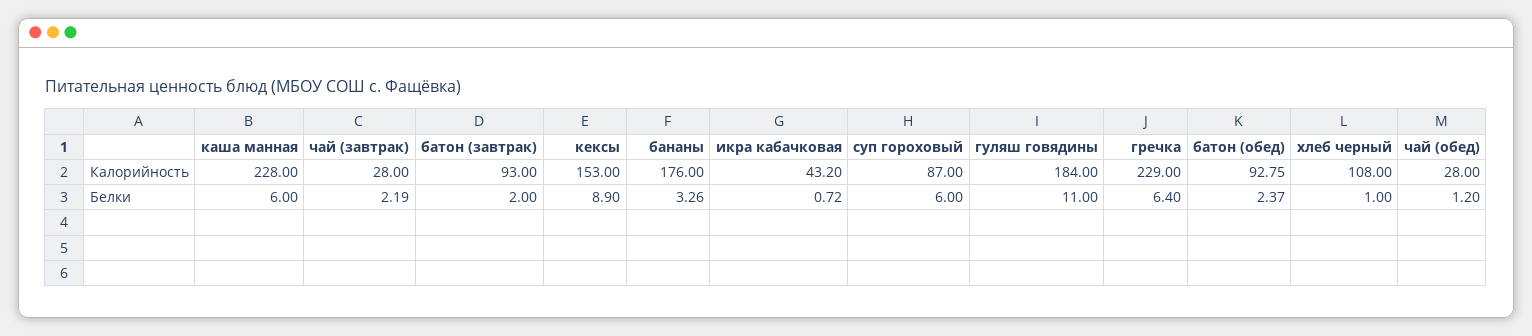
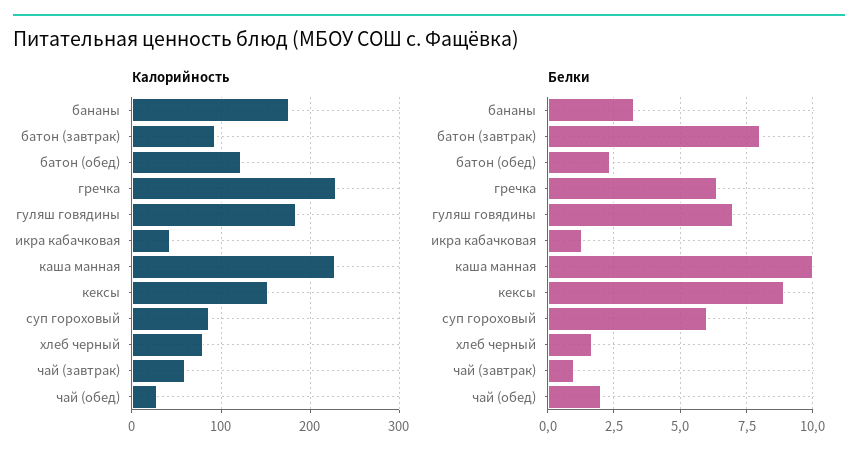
  {
    "Калорийность": {
      "каша манная": 228,
-     "чай (завтрак)": 28,
+     "чай (завтрак)": 60,
      "батон (завтрак)": 93,
      "кексы": 153,
      "бананы": 176,
      "икра кабачковая": 43.2,
      "суп гороховый": 87,
      "гуляш говядины": 184,
      "гречка": 229,
-     "батон (обед)": 92.75,
+     "батон (обед)": 120,
-     "хлеб черный": 108,
+     "хлеб черный": 80,
      "чай (обед)": 28
    },
    "Белки": {
-     "каша манная": 6,
+     "каша манная": 10,
-     "чай (завтрак)": 2.19,
+     "чай (завтрак)": 1,
-     "батон (завтрак)": 2,
+     "батон (завтрак)": 8,
      "кексы": 8.9,
      "бананы": 3.26,
-     "икра кабачковая": 0.72,
+     "икра кабачковая": 1.25,
      "суп гороховый": 6,
-     "гуляш говядины": 11,
+     "гуляш говядины": 7,
      "гречка": 6.4,
      "батон (обед)": 2.37,
-     "хлеб черный": 1,
+     "хлеб черный": 1.75,
-     "чай (обед)": 1.2
+     "чай (обед)": 2
    }
  }

